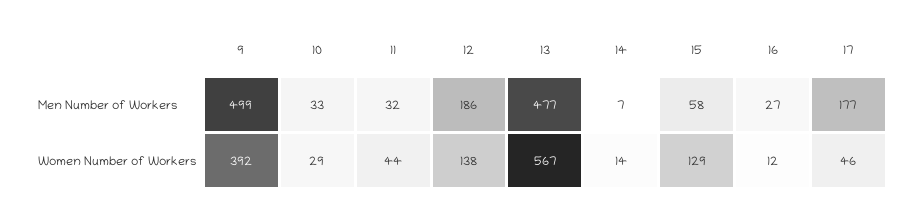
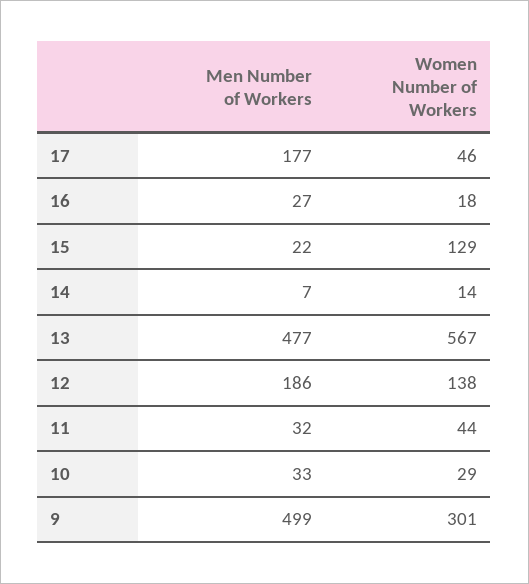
  {
    "9": {
      "Men Number of Workers": 499,
-     "Women Number of Workers": 392
+     "Women Number of Workers": 301
    },
    "10": {
      "Men Number of Workers": 33,
      "Women Number of Workers": 29
    },
    "11": {
      "Men Number of Workers": 32,
      "Women Number of Workers": 44
    },
    "12": {
      "Men Number of Workers": 186,
      "Women Number of Workers": 138
    },
    "13": {
      "Men Number of Workers": 477,
      "Women Number of Workers": 567
    },
    "14": {
      "Men Number of Workers": 7,
      "Women Number of Workers": 14
    },
    "15": {
-     "Men Number of Workers": 58,
+     "Men Number of Workers": 22,
      "Women Number of Workers": 129
    },
    "16": {
      "Men Number of Workers": 27,
-     "Women Number of Workers": 12
+     "Women Number of Workers": 18
    },
    "17": {
      "Men Number of Workers": 177,
      "Women Number of Workers": 46
    }
  }

